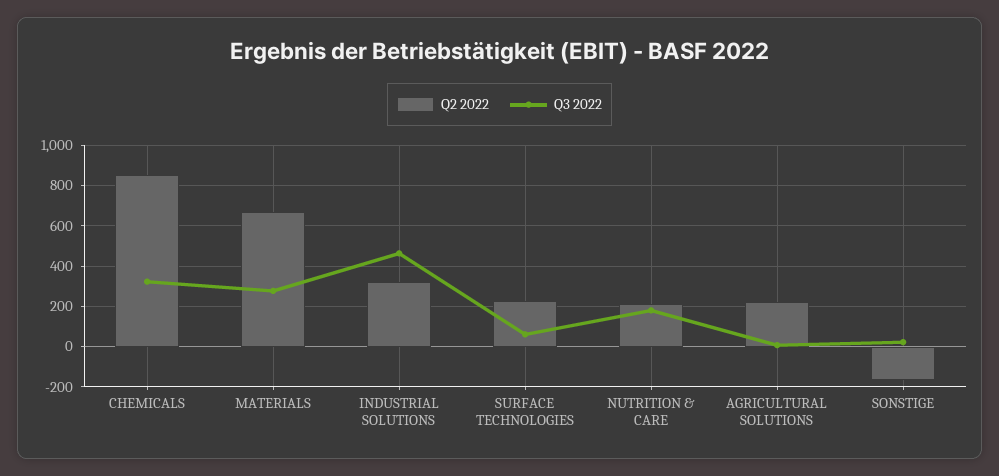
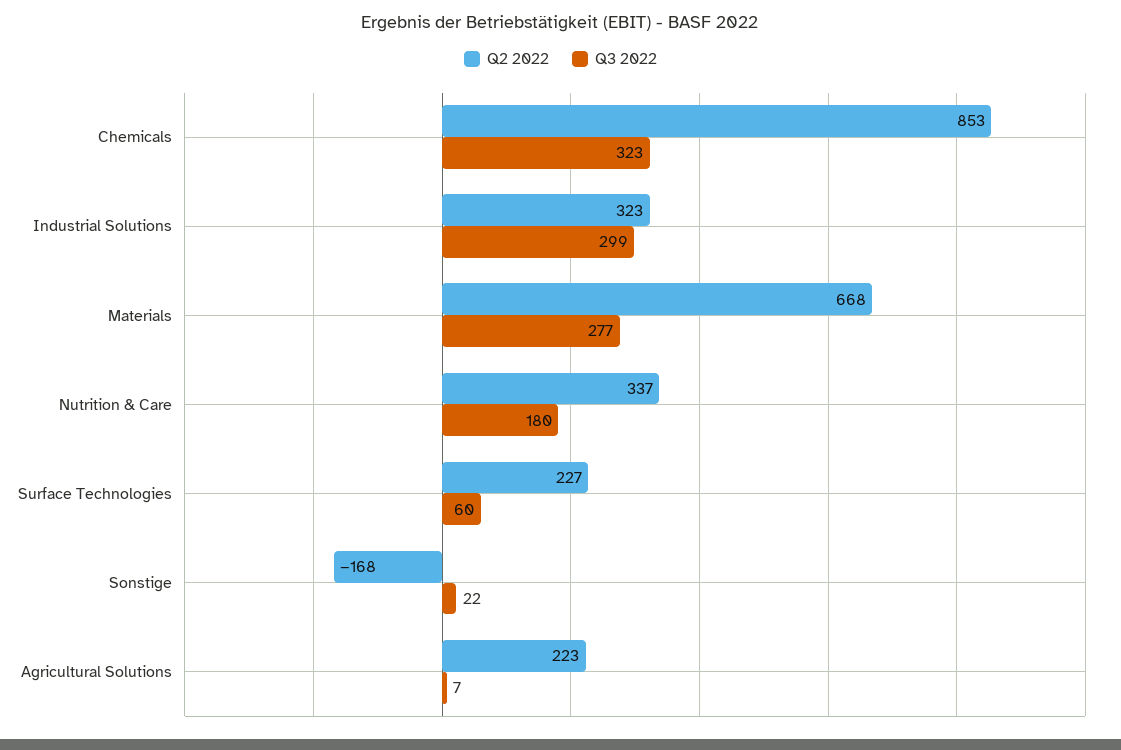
  {
    "Q2 2022": {
      "CHEMICALS": 853,
      "MATERIALS": 668,
      "INDUSTRIAL SOLUTIONS": 323,
      "SURFACE TECHNOLOGIES": 227,
-     "NUTRITION & CARE": 200,
+     "NUTRITION & CARE": 337,
      "AGRICULTURAL SOLUTIONS": 223,
      "SONSTIGE": -168
    },
    "Q3 2022": {
      "CHEMICALS": 323,
      "MATERIALS": 277,
-     "INDUSTRIAL SOLUTIONS": 450,
+     "INDUSTRIAL SOLUTIONS": 299,
      "SURFACE TECHNOLOGIES": 60,
      "NUTRITION & CARE": 180,
      "AGRICULTURAL SOLUTIONS": 7,
      "SONSTIGE": 22
    }
  }

